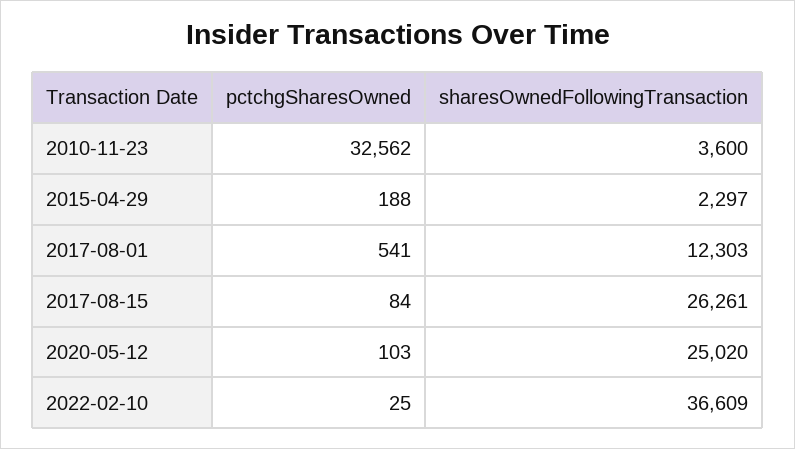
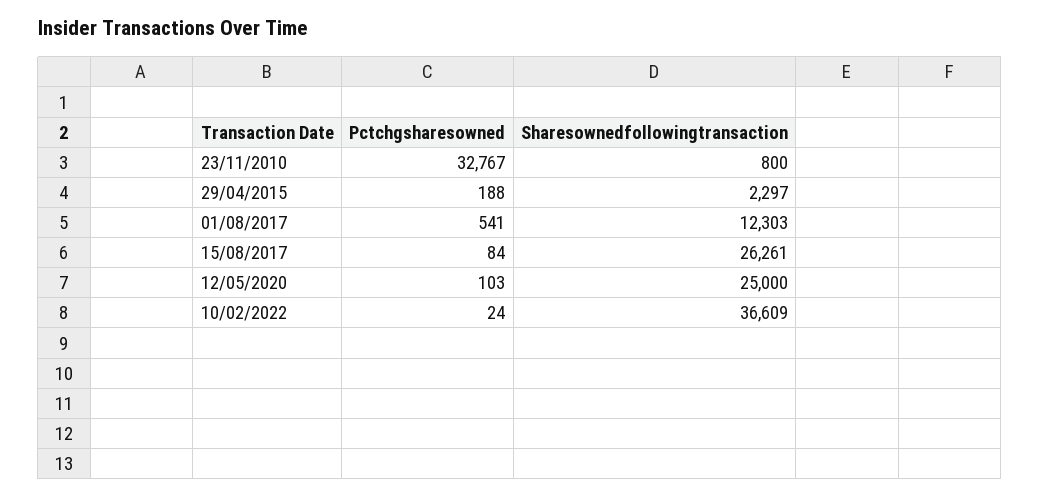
  {
    "pctchgSharesOwned": {
-     "2010-11-23": 32562,
+     "2010-11-23": 32767,
      "2015-04-29": 188,
      "2017-08-01": 541,
      "2017-08-15": 84,
      "2020-05-12": 103,
-     "2022-02-10": 25
+     "2022-02-10": 24
    },
    "sharesOwnedFollowingTransaction": {
-     "2010-11-23": 3600,
+     "2010-11-23": 800,
      "2015-04-29": 2297,
      "2017-08-01": 12303,
      "2017-08-15": 26261,
-     "2020-05-12": 25020,
+     "2020-05-12": 25000,
      "2022-02-10": 36609
    }
  }

